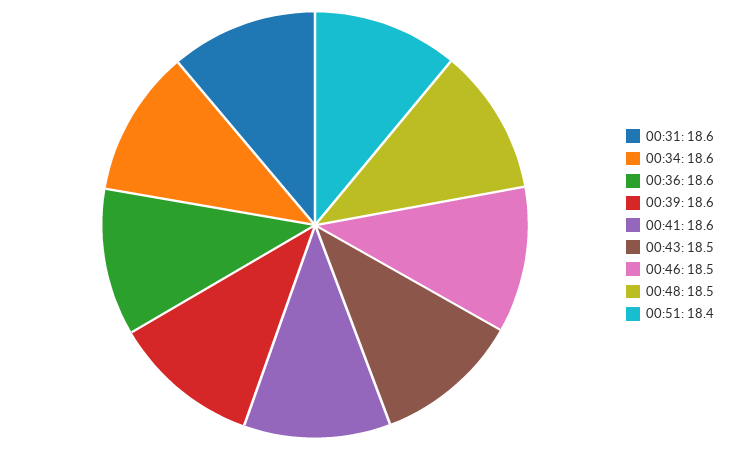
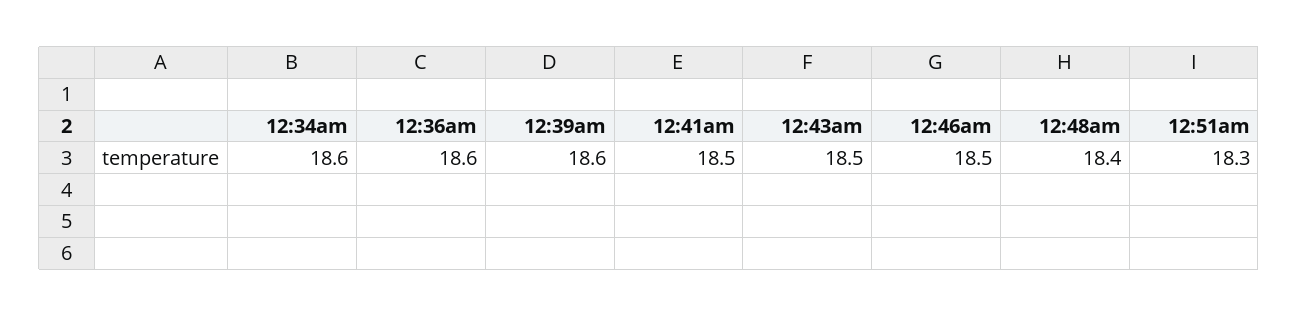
  {
-   "00:31": 18.6,
    "00:34": 18.6,
    "00:36": 18.6,
    "00:39": 18.6,
-   "00:41": 18.6,
+   "00:41": 18.5,
    "00:43": 18.5,
    "00:46": 18.5,
-   "00:48": 18.5,
+   "00:48": 18.4,
-   "00:51": 18.4
+   "00:51": 18.3
  }

